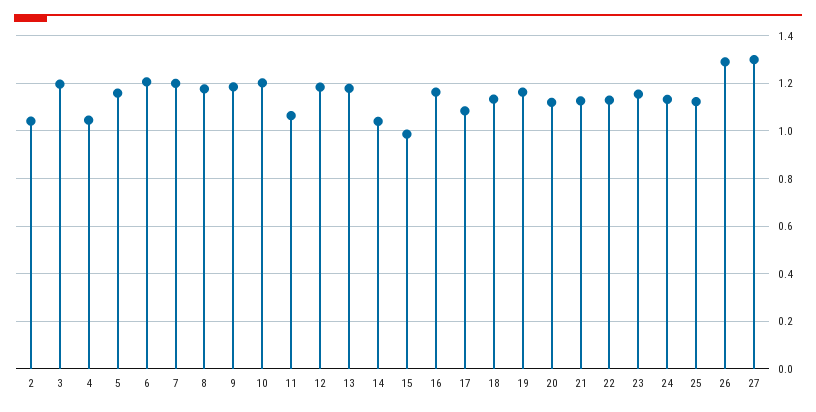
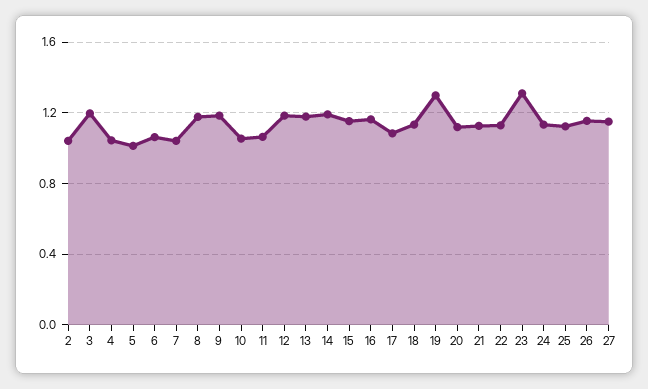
  {
    "2": 1.05,
    "3": 1.2,
    "4": 1.05,
-   "5": 1.15,
+   "5": 1,
-   "6": 1.2,
+   "6": 1.05,
-   "7": 1.2,
+   "7": 1.05,
    "8": 1.2,
    "9": 1.2,
-   "10": 1.2,
+   "10": 1.05,
    "11": 1.05,
    "12": 1.2,
    "13": 1.2,
-   "14": 1.05,
+   "14": 1.2,
-   "15": 1,
+   "15": 1.15,
    "16": 1.15,
    "17": 1.1,
    "18": 1.15,
-   "19": 1.15,
+   "19": 1.3,
    "20": 1.1,
    "21": 1.15,
    "22": 1.15,
-   "23": 1.15,
+   "23": 1.3,
    "24": 1.15,
    "25": 1.1,
-   "26": 1.3,
+   "26": 1.15,
-   "27": 1.3
+   "27": 1.15
  }

